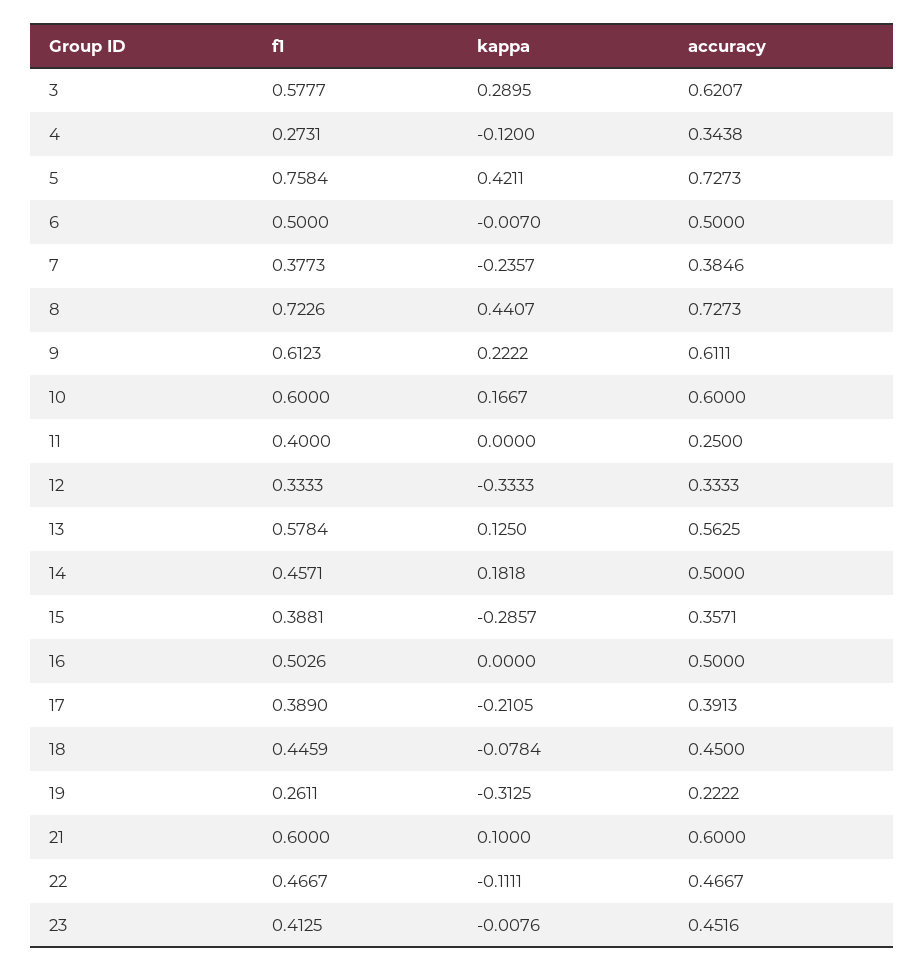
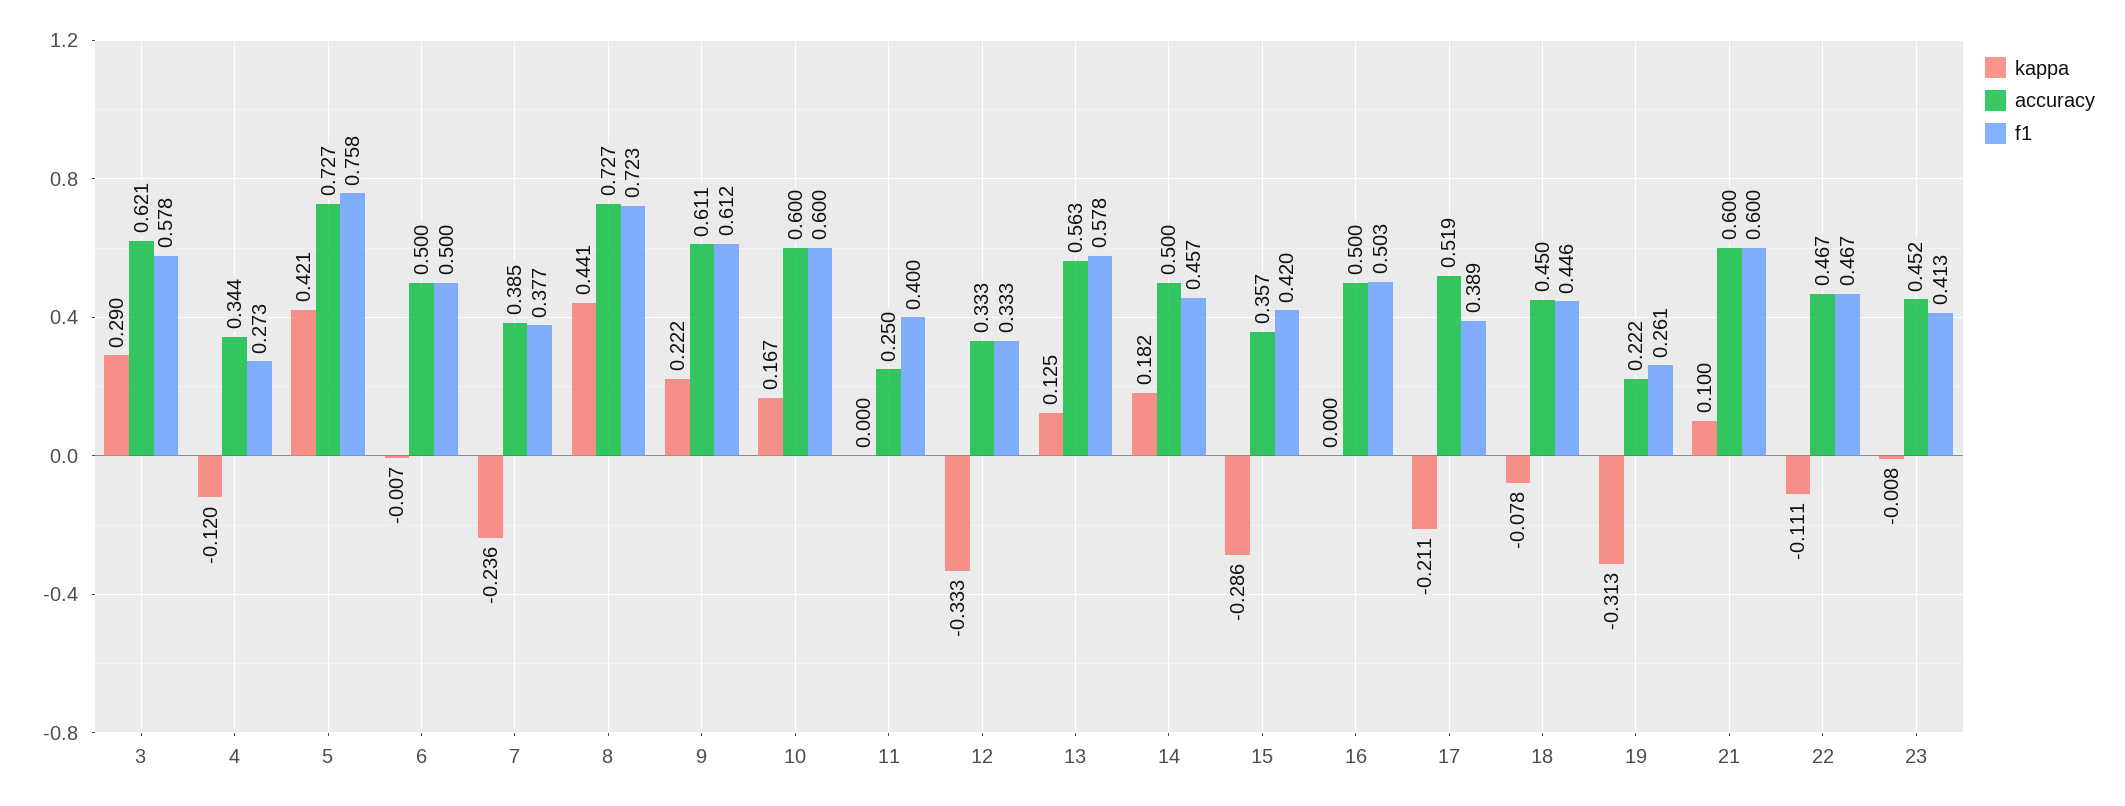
  {
    "f1": {
      "3": 0.5777,
      "4": 0.2731,
      "5": 0.7584,
      "6": 0.5,
      "7": 0.3773,
      "8": 0.7226,
      "9": 0.6123,
      "10": 0.6,
      "11": 0.4,
      "12": 0.3333,
      "13": 0.5784,
      "14": 0.4571,
-     "15": 0.3881,
+     "15": 0.42,
      "16": 0.5026,
      "17": 0.389,
      "18": 0.4459,
      "19": 0.2611,
      "21": 0.6,
      "22": 0.4667,
      "23": 0.4125
    },
    "kappa": {
      "3": 0.2895,
      "4": -0.12,
      "5": 0.4211,
      "6": -0.007,
      "7": -0.2357,
      "8": 0.4407,
      "9": 0.2222,
      "10": 0.1667,
      "11": 0,
      "12": -0.3333,
      "13": 0.125,
      "14": 0.1818,
      "15": -0.2857,
      "16": 0,
      "17": -0.2105,
      "18": -0.0784,
      "19": -0.3125,
      "21": 0.1,
      "22": -0.1111,
      "23": -0.0076
    },
    "accuracy": {
      "3": 0.6207,
      "4": 0.3438,
      "5": 0.7273,
      "6": 0.5,
      "7": 0.3846,
      "8": 0.7273,
      "9": 0.6111,
      "10": 0.6,
      "11": 0.25,
      "12": 0.3333,
      "13": 0.5625,
      "14": 0.5,
      "15": 0.3571,
      "16": 0.5,
-     "17": 0.3913,
+     "17": 0.519,
      "18": 0.45,
      "19": 0.2222,
      "21": 0.6,
      "22": 0.4667,
      "23": 0.4516
    }
  }

